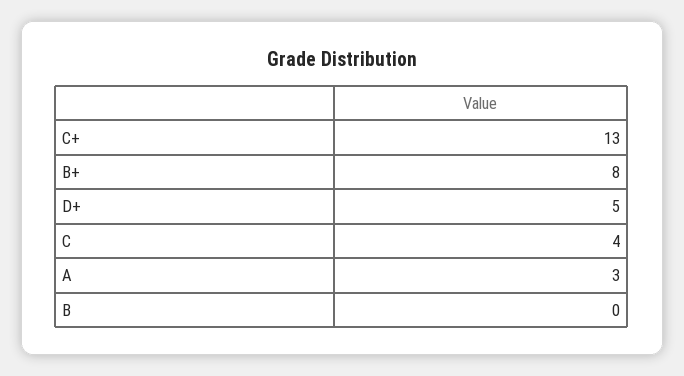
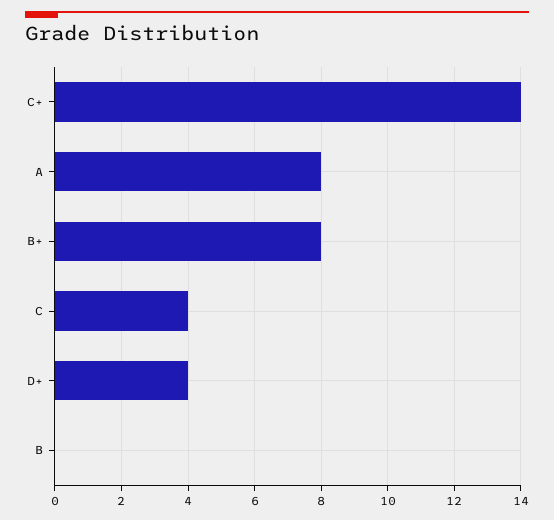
  {
-   "C+": 13,
+   "C+": 14,
    "B+": 8,
-   "D+": 5,
+   "D+": 4,
    "C": 4,
-   "A": 3,
+   "A": 8,
    "B": 0
  }

